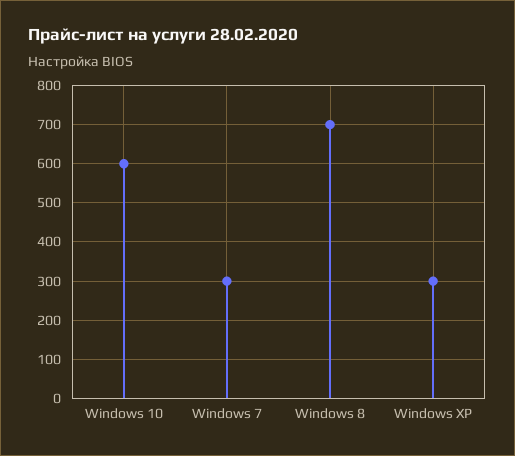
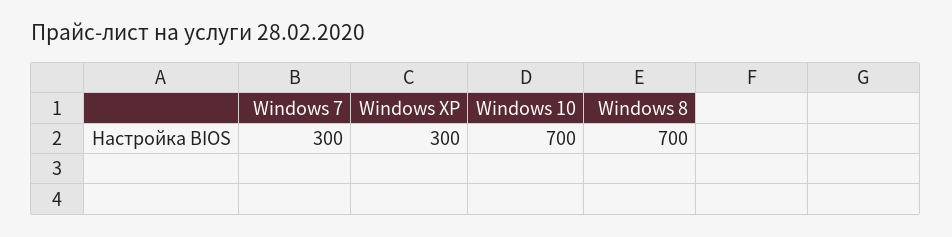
  {
-   "Windows 10": 600,
+   "Windows 10": 700,
    "Windows 7": 300,
    "Windows 8": 700,
    "Windows XP": 300
  }

